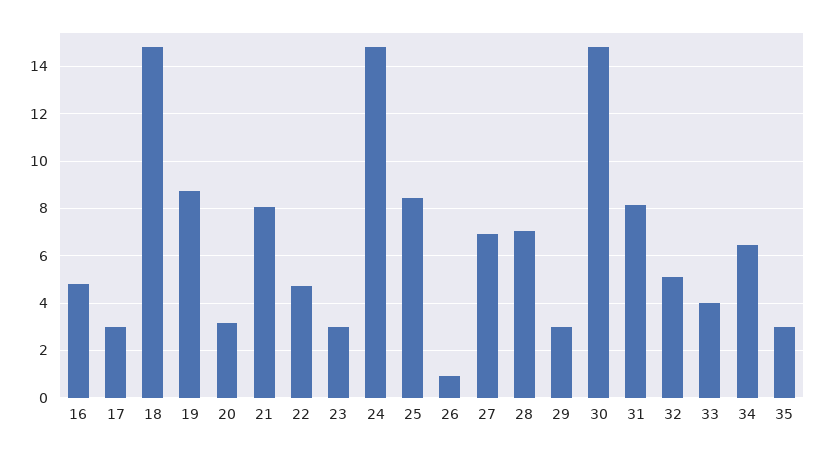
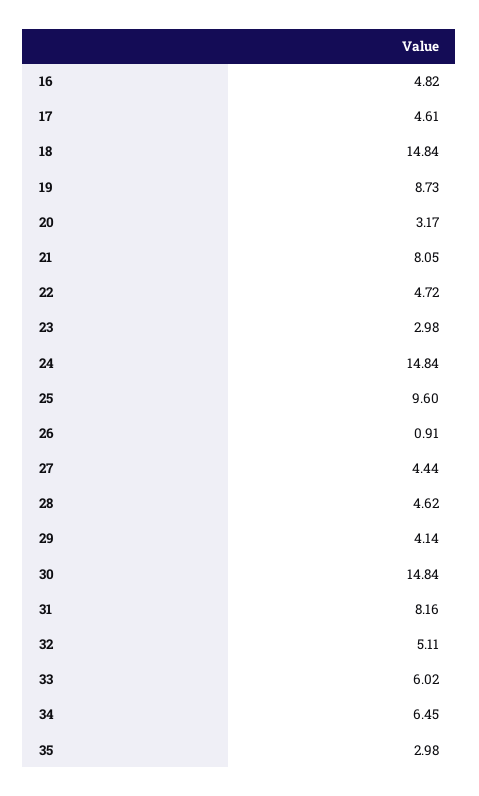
  {
    "16": 4.82,
-   "17": 3,
+   "17": 4.61,
    "18": 14.84,
    "19": 8.73,
    "20": 3.17,
    "21": 8.05,
    "22": 4.72,
    "23": 2.98,
    "24": 14.84,
-   "25": 8.5,
+   "25": 9.6,
    "26": 0.91,
-   "27": 7,
+   "27": 4.44,
-   "28": 7,
+   "28": 4.62,
-   "29": 3,
+   "29": 4.14,
    "30": 14.84,
    "31": 8.16,
    "32": 5.11,
-   "33": 4,
+   "33": 6.02,
    "34": 6.45,
    "35": 2.98
  }

